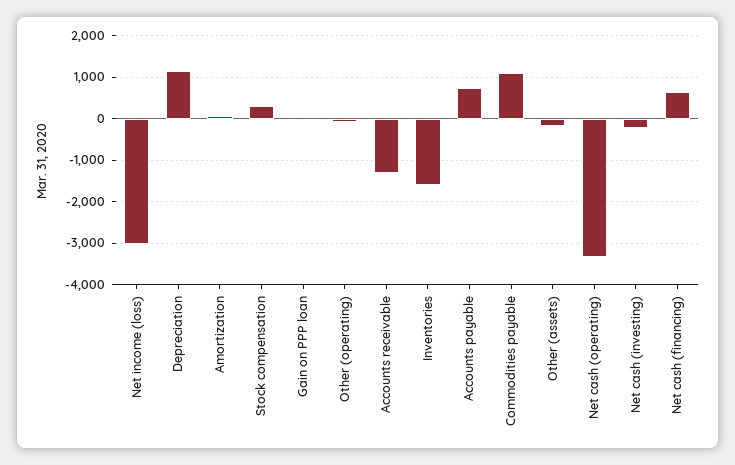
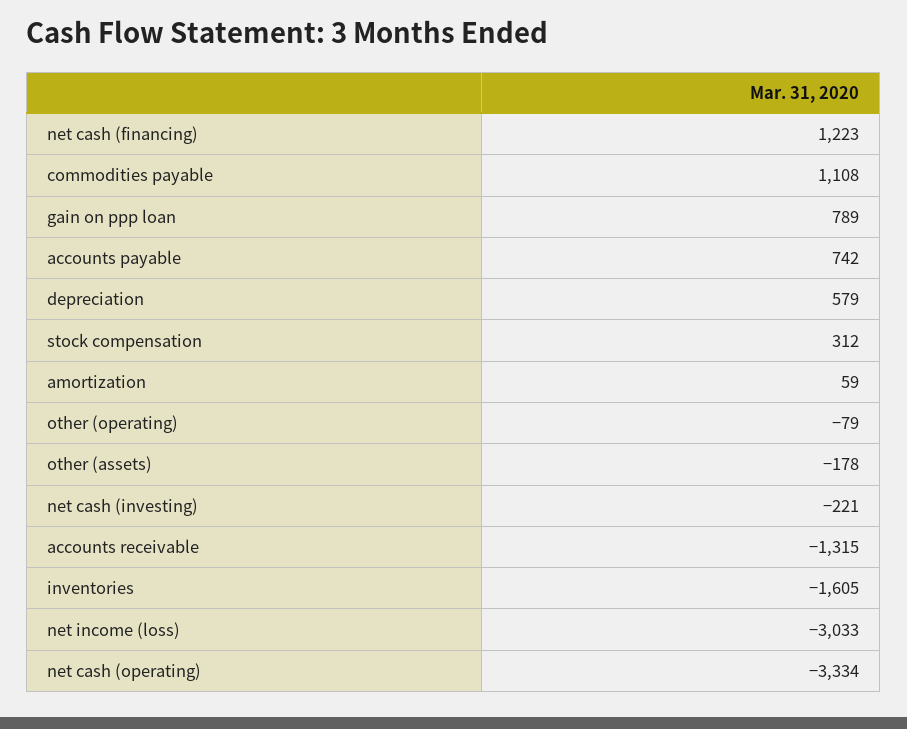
  {
    "Net income (loss)": -3033,
-   "Depreciation": 1200,
+   "Depreciation": 579,
    "Amortization": 59,
    "Stock compensation": 312,
-   "Gain on PPP loan": 0,
+   "Gain on PPP loan": 789,
    "Other (operating)": -79,
    "Accounts receivable": -1315,
    "Inventories": -1605,
    "Accounts payable": 742,
    "Commodities payable": 1108,
    "Other (assets)": -178,
    "Net cash (operating)": -3334,
    "Net cash (investing)": -221,
-   "Net cash (financing)": 600
+   "Net cash (financing)": 1223
  }

